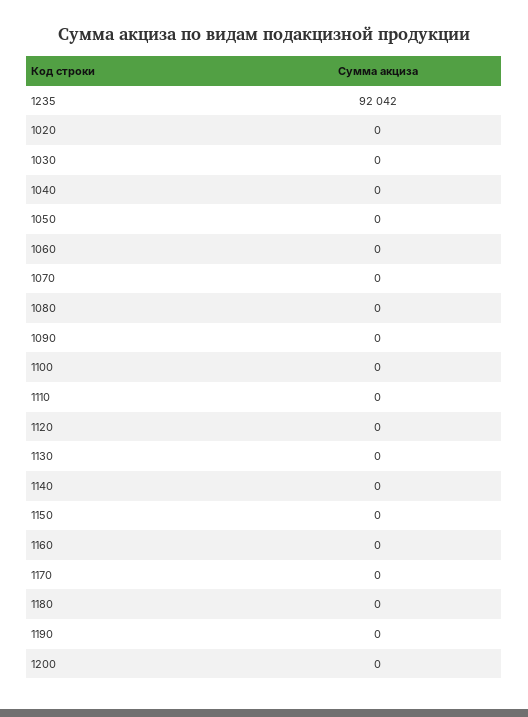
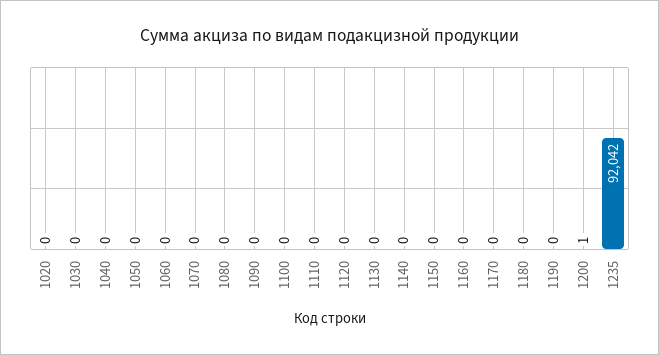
  {
    "1235": 92042,
    "1020": 0,
    "1030": 0,
    "1040": 0,
    "1050": 0,
    "1060": 0,
    "1070": 0,
    "1080": 0,
    "1090": 0,
    "1100": 0,
    "1110": 0,
    "1120": 0,
    "1130": 0,
    "1140": 0,
    "1150": 0,
    "1160": 0,
    "1170": 0,
    "1180": 0,
    "1190": 0,
-   "1200": 0
+   "1200": 1
  }

